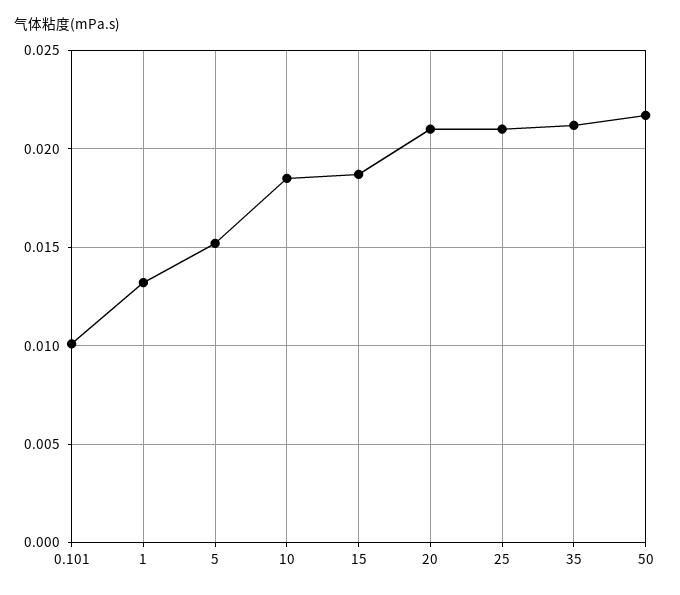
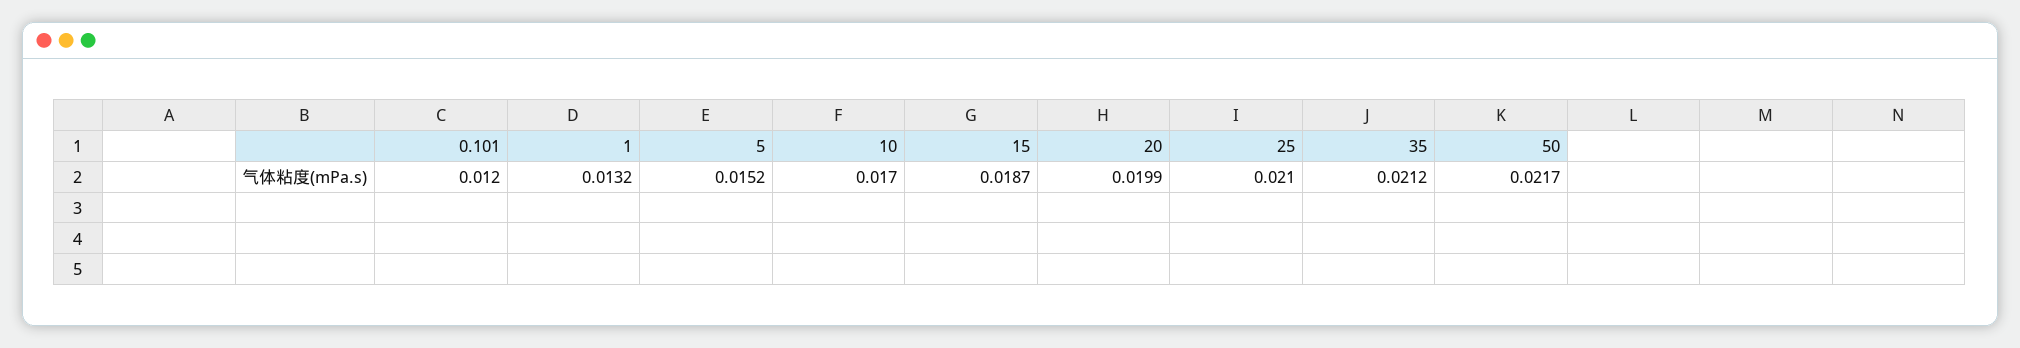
  {
-   "0.101": 0.01,
+   "0.101": 0.012,
    "1": 0.0132,
    "5": 0.0152,
-   "10": 0.0185,
+   "10": 0.017,
    "15": 0.0187,
-   "20": 0.021,
+   "20": 0.0199,
    "25": 0.021,
    "35": 0.0212,
    "50": 0.0217
  }

